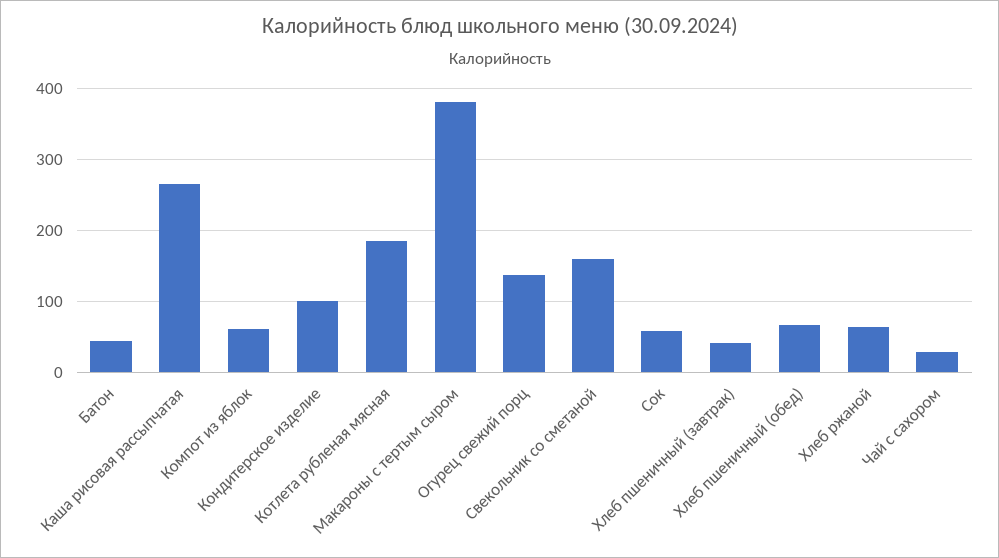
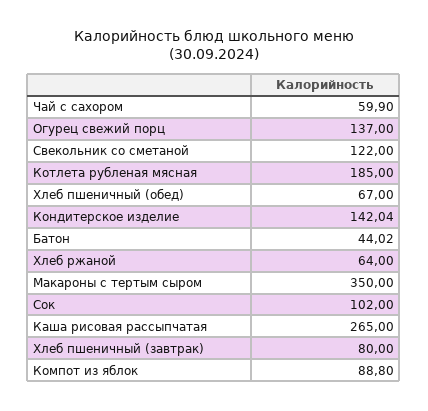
  {
    "Батон": 44.02,
    "Каша рисовая рассыпчатая": 265,
-   "Компот из яблок": 60,
+   "Компот из яблок": 88.8,
-   "Кондитерское изделие": 100,
+   "Кондитерское изделие": 142.04,
    "Котлета рубленая мясная": 185,
-   "Макароны с тертым сыром": 380,
+   "Макароны с тертым сыром": 350,
    "Огурец свежий порц": 137,
-   "Свекольник со сметаной": 160,
+   "Свекольник со сметаной": 122,
-   "Сок": 60,
+   "Сок": 102,
-   "Хлеб пшеничный (завтрак)": 40,
+   "Хлеб пшеничный (завтрак)": 80,
    "Хлеб пшеничный (обед)": 67,
    "Хлеб ржаной": 64,
-   "Чай с сахором": 30
+   "Чай с сахором": 59.9
  }

